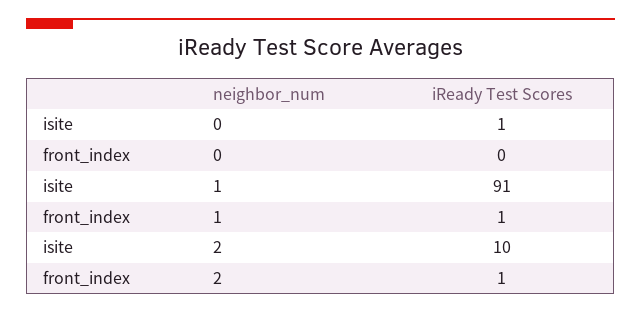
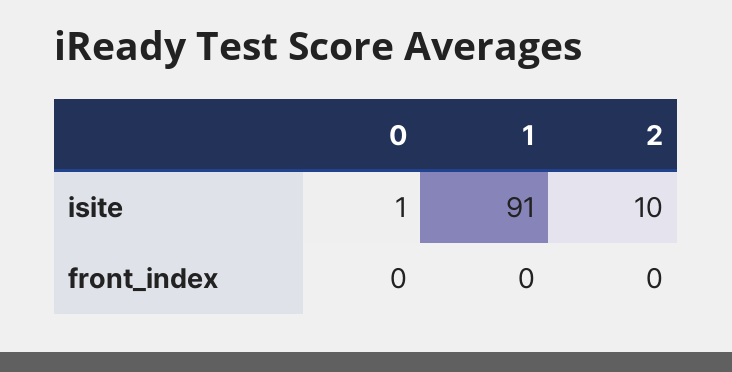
  {
    "isite": {
      "0": 1,
      "1": 91,
      "2": 10
    },
    "front_index": {
      "0": 0,
-     "1": 1,
+     "1": 0,
-     "2": 1
+     "2": 0
    }
  }

